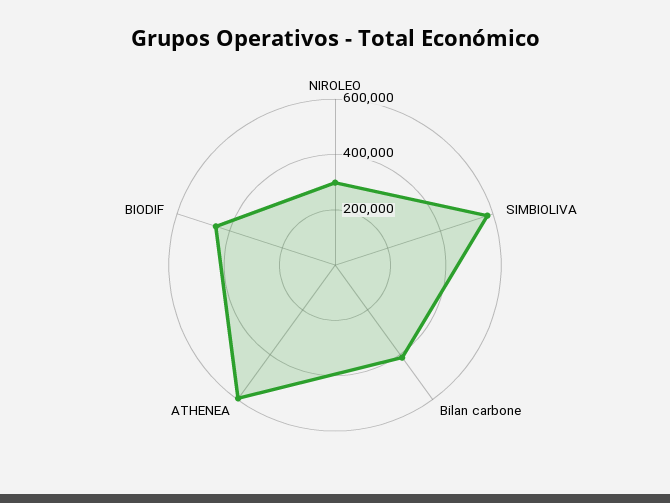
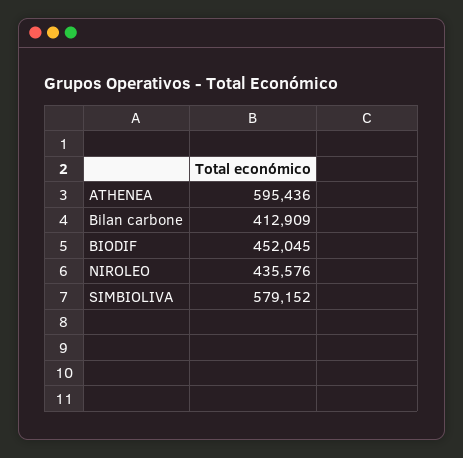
  {
-   "NIROLEO": 300000,
+   "NIROLEO": 435576,
    "SIMBIOLIVA": 579152,
    "Bilan carbone": 412909,
    "ATHENEA": 595436,
    "BIODIF": 452045
  }

